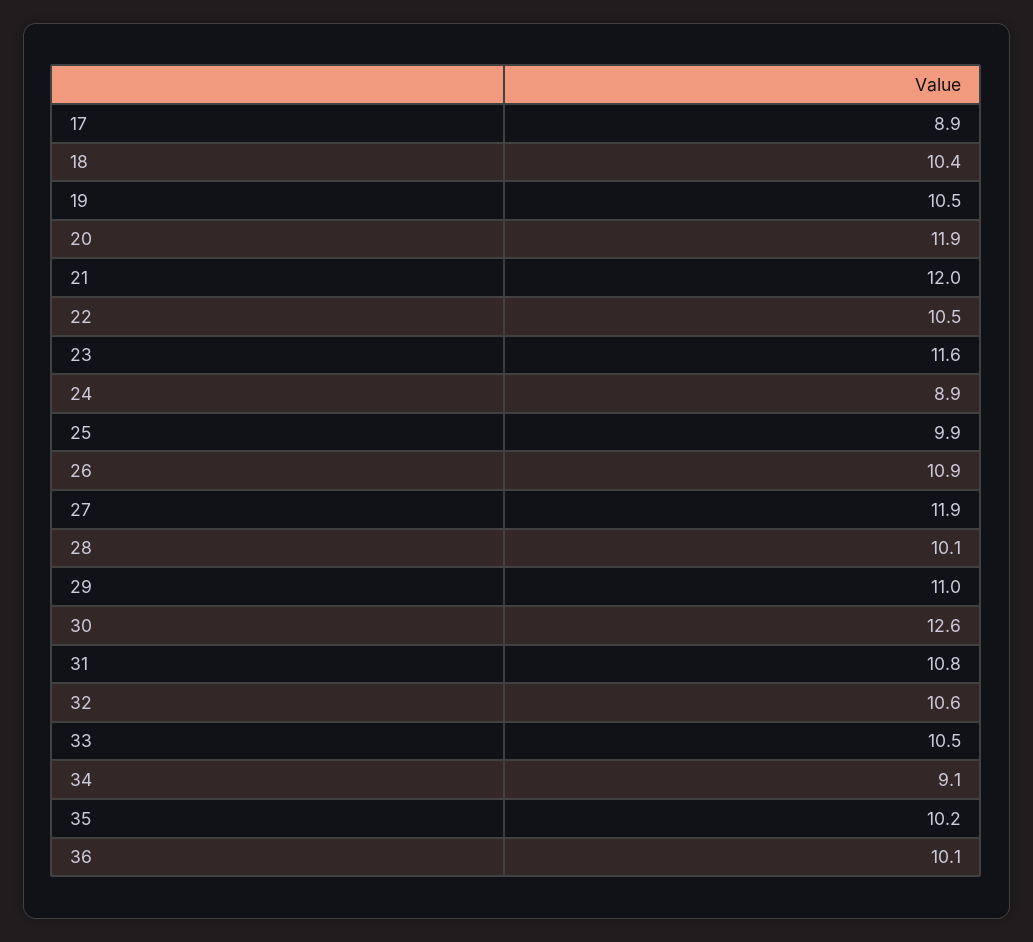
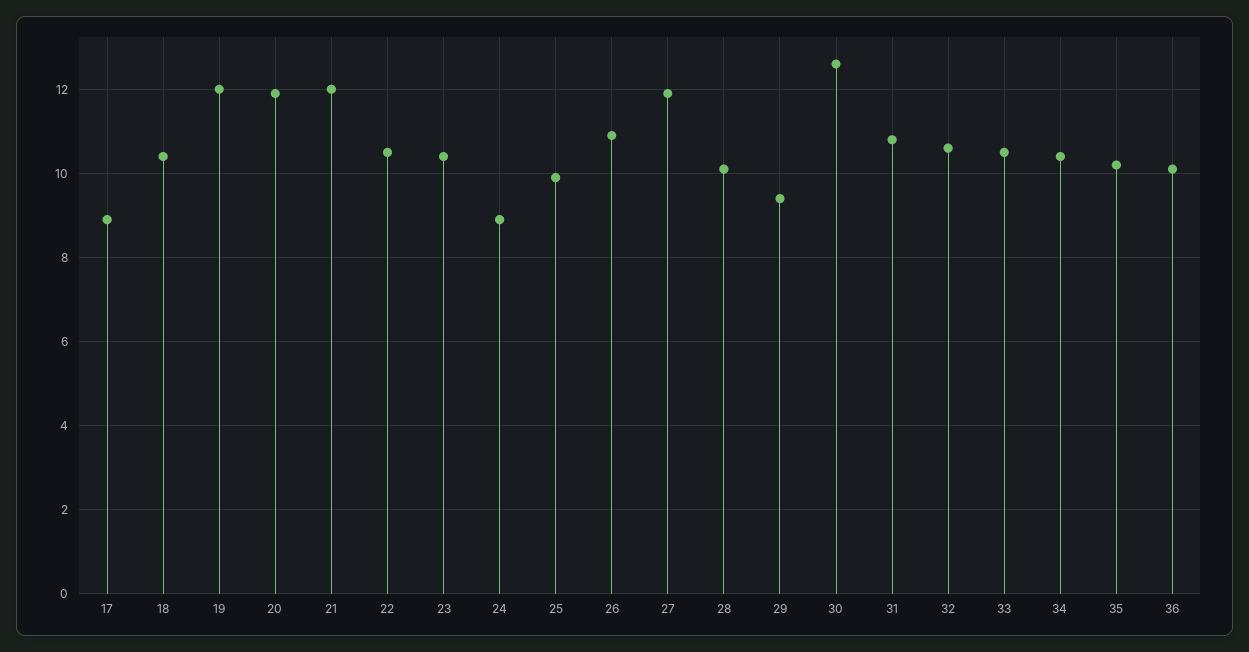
  {
    "17": 8.9,
    "18": 10.4,
-   "19": 10.5,
+   "19": 12,
    "20": 11.9,
    "21": 12,
    "22": 10.5,
-   "23": 11.6,
+   "23": 10.5,
    "24": 8.9,
    "25": 9.9,
    "26": 10.9,
    "27": 11.9,
    "28": 10.1,
-   "29": 11,
+   "29": 9.5,
    "30": 12.6,
    "31": 10.8,
    "32": 10.6,
    "33": 10.5,
-   "34": 9.1,
+   "34": 10.5,
    "35": 10.2,
    "36": 10.1
  }

